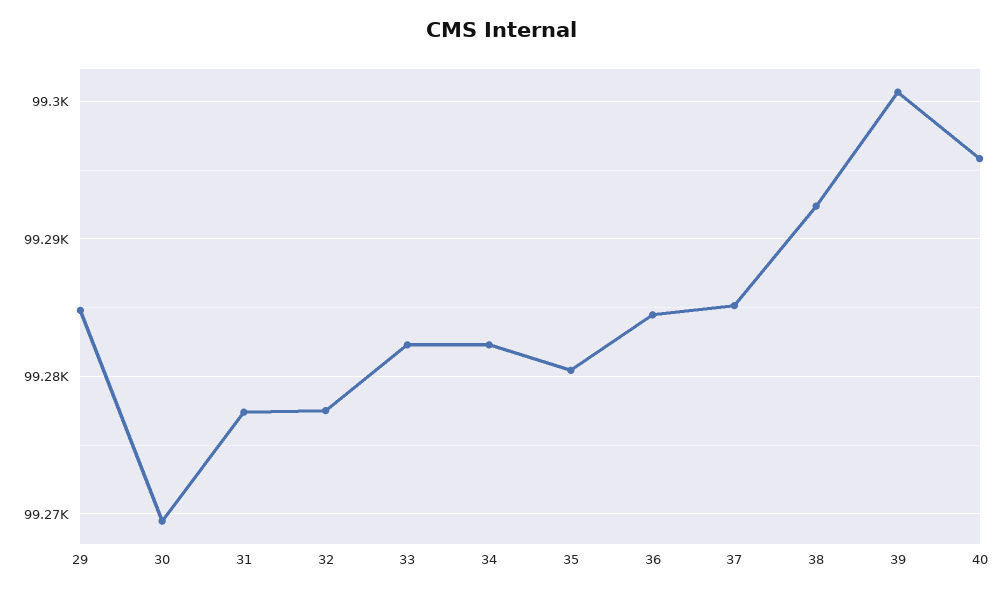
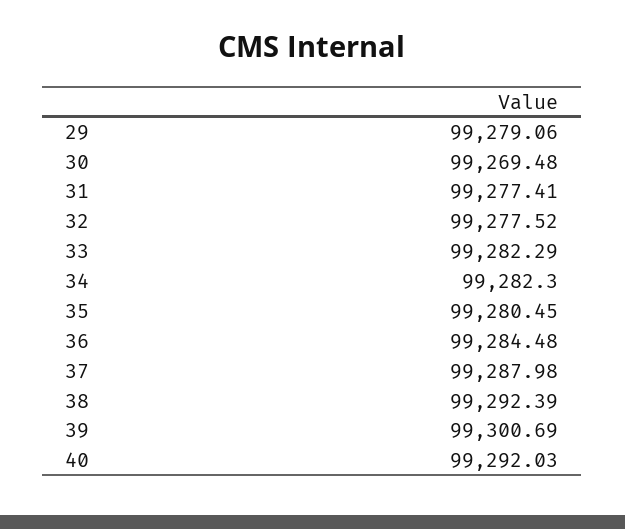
  {
-   "29": 99285,
+   "29": 99279.06,
    "30": 99269.48,
    "31": 99277.41,
    "32": 99277.52,
    "33": 99282.29,
    "34": 99282.3,
    "35": 99280.45,
    "36": 99284.48,
-   "37": 99285,
+   "37": 99287.98,
    "38": 99292.39,
    "39": 99300.69,
-   "40": 99296
+   "40": 99292.03
  }

